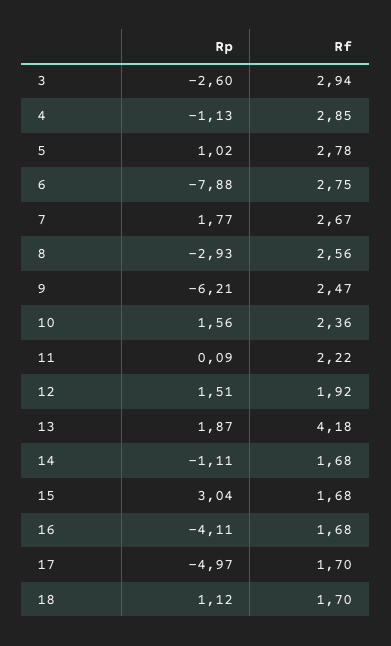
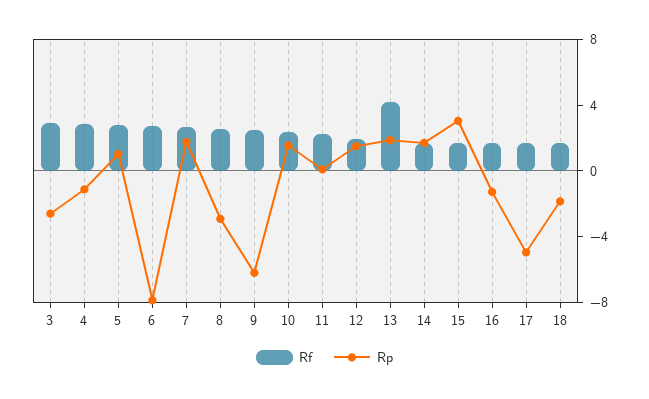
  {
    "Rp": {
      "3": -2.6,
      "4": -1.13,
      "5": 1.02,
      "6": -7.88,
      "7": 1.77,
      "8": -2.93,
      "9": -6.21,
      "10": 1.56,
      "11": 0.09,
      "12": 1.51,
      "13": 1.87,
-     "14": -1.11,
+     "14": 2,
      "15": 3.04,
-     "16": -4.11,
+     "16": -1,
      "17": -4.97,
-     "18": 1.12
+     "18": -2
    },
    "Rf": {
      "3": 2.94,
      "4": 2.85,
      "5": 2.78,
      "6": 2.75,
      "7": 2.67,
      "8": 2.56,
      "9": 2.47,
      "10": 2.36,
      "11": 2.22,
      "12": 1.92,
      "13": 4.18,
      "14": 1.68,
      "15": 1.68,
      "16": 1.68,
      "17": 1.7,
      "18": 1.7
    }
  }

